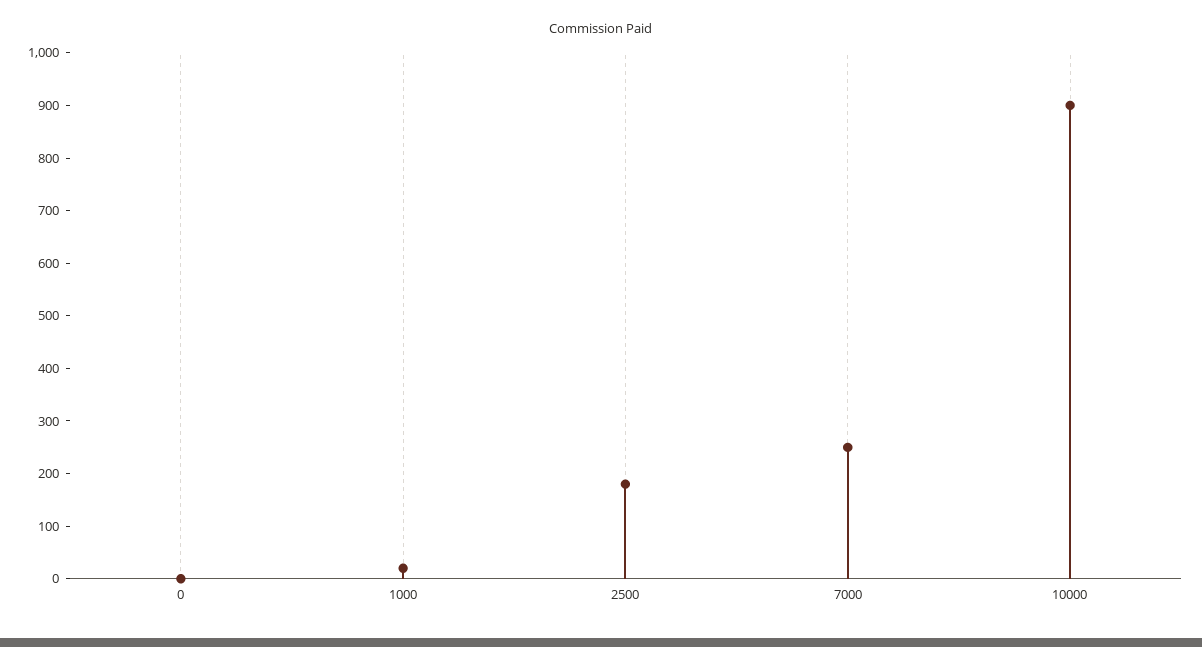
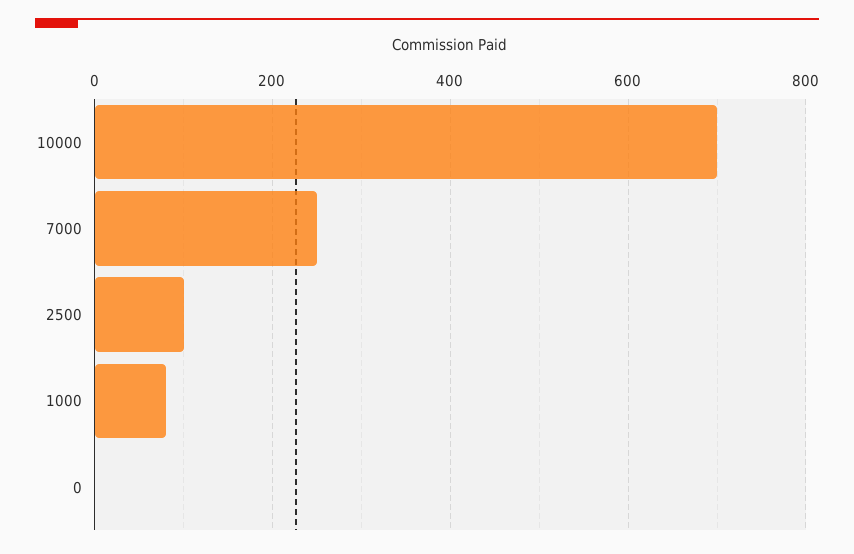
  {
    "0": 0,
-   "1000": 20,
+   "1000": 80,
-   "2500": 180,
+   "2500": 100,
    "7000": 260,
-   "10000": 900
+   "10000": 700
  }

